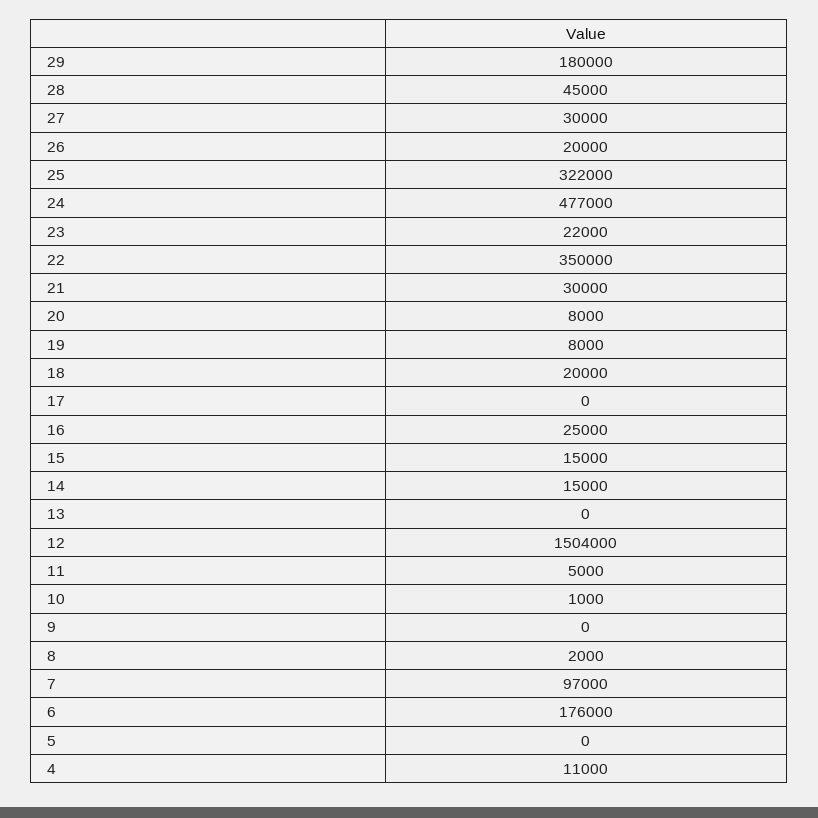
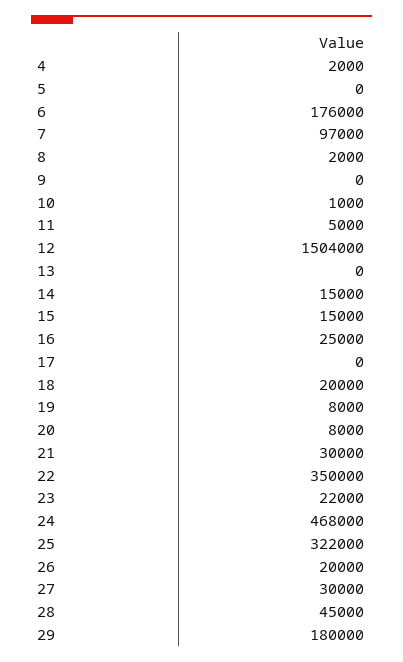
  {
    "29": 180000,
    "28": 45000,
    "27": 30000,
    "26": 20000,
    "25": 322000,
-   "24": 477000,
+   "24": 468000,
    "23": 22000,
    "22": 350000,
    "21": 30000,
    "20": 8000,
    "19": 8000,
    "18": 20000,
    "17": 0,
    "16": 25000,
    "15": 15000,
    "14": 15000,
    "13": 0,
    "12": 1504000,
    "11": 5000,
    "10": 1000,
    "9": 0,
    "8": 2000,
    "7": 97000,
    "6": 176000,
    "5": 0,
-   "4": 11000
+   "4": 2000
  }

